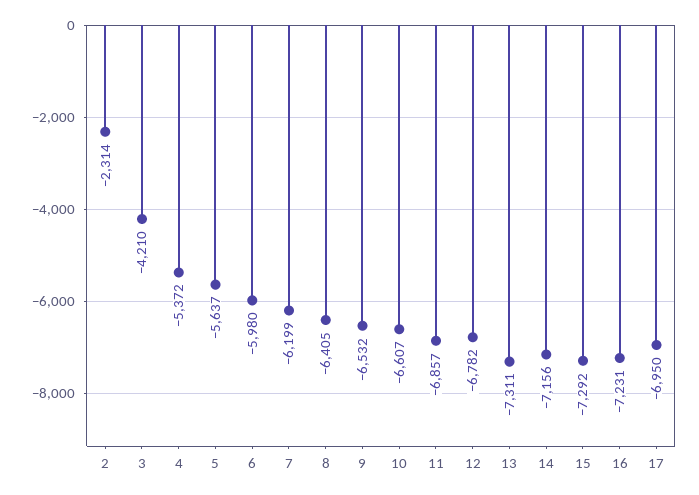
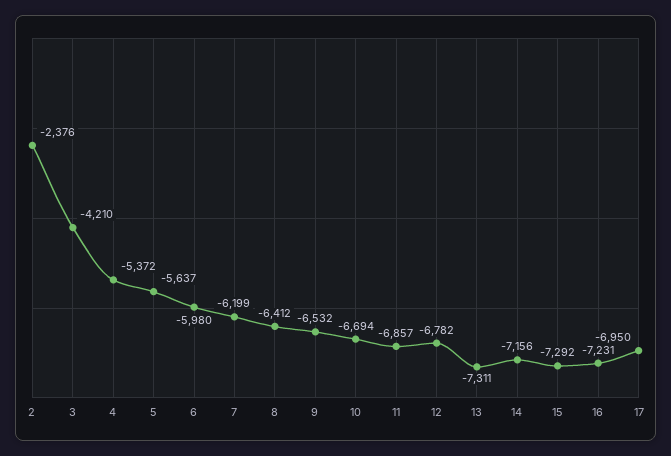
  {
-   "2": -2314,
+   "2": -2376,
    "3": -4210,
    "4": -5372,
    "5": -5637,
    "6": -5980,
    "7": -6199,
-   "8": -6405,
+   "8": -6412,
    "9": -6532,
-   "10": -6607,
+   "10": -6694,
    "11": -6857,
    "12": -6782,
    "13": -7311,
    "14": -7156,
    "15": -7292,
    "16": -7231,
    "17": -6950
  }

